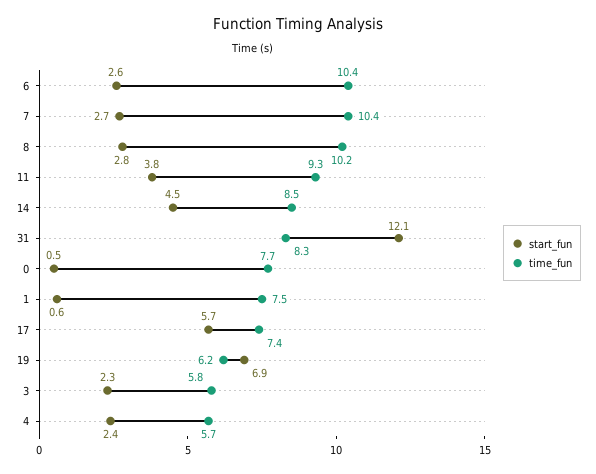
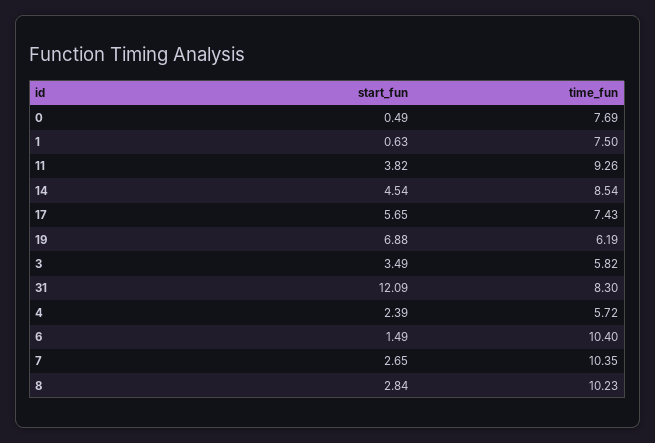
  {
    "start_fun": {
-     "6": 2.6,
+     "6": 1.49,
      "7": 2.65,
      "8": 2.84,
      "11": 3.82,
      "14": 4.54,
      "31": 12.09,
      "0": 0.49,
      "1": 0.63,
      "17": 5.65,
      "19": 6.88,
-     "3": 2.3,
+     "3": 3.49,
      "4": 2.39
    },
    "time_fun": {
      "6": 10.4,
      "7": 10.35,
      "8": 10.23,
      "11": 9.26,
      "14": 8.54,
      "31": 8.3,
      "0": 7.69,
      "1": 7.5,
      "17": 7.43,
      "19": 6.19,
      "3": 5.82,
      "4": 5.72
    }
  }

